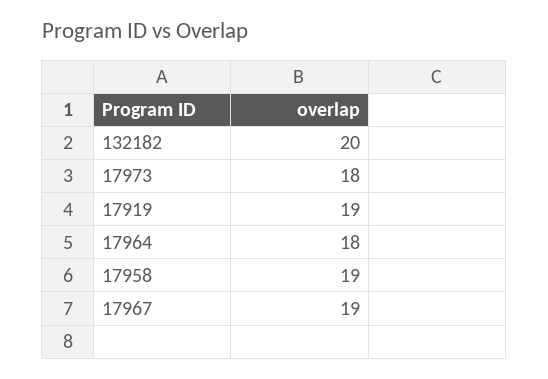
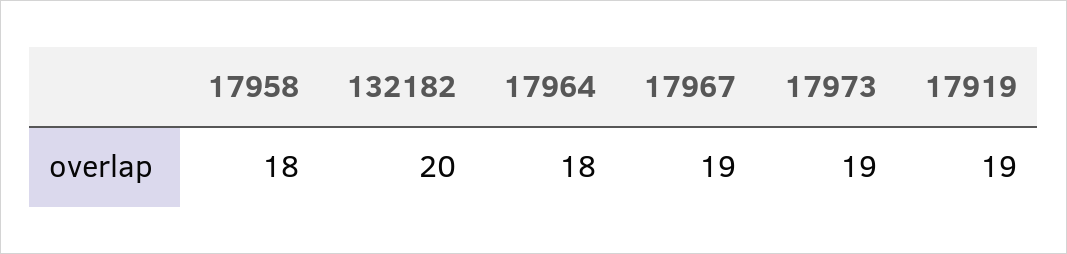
  {
    "132182": 20,
-   "17973": 18,
+   "17973": 19,
    "17919": 19,
    "17964": 18,
-   "17958": 19,
+   "17958": 18,
    "17967": 19
  }

